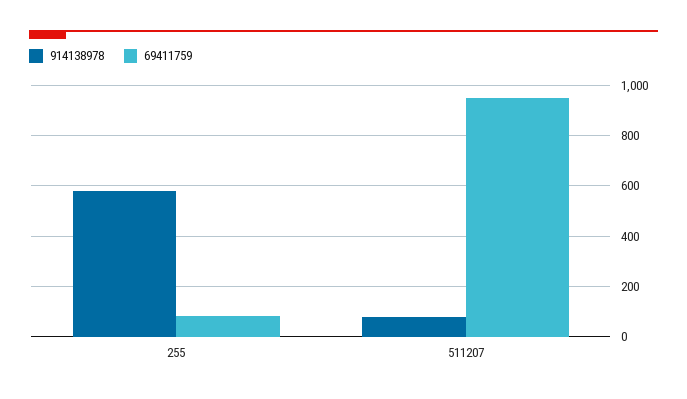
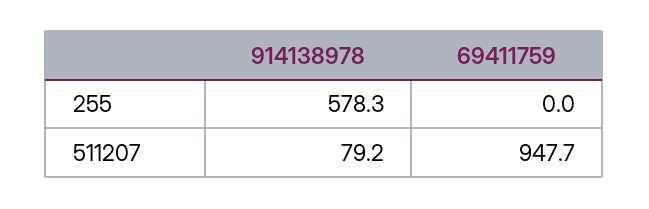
  {
    "914138978": {
      "255": 578.3,
      "511207": 79.2
    },
    "69411759": {
-     "255": 75,
+     "255": 0,
      "511207": 947.7
    }
  }

